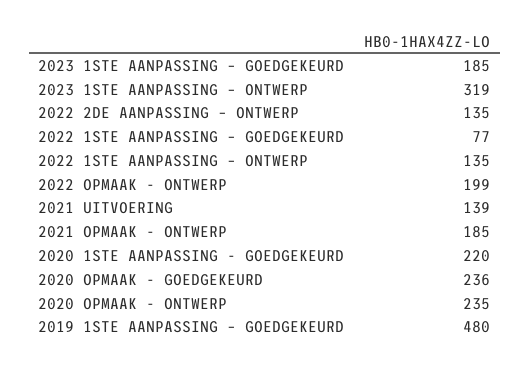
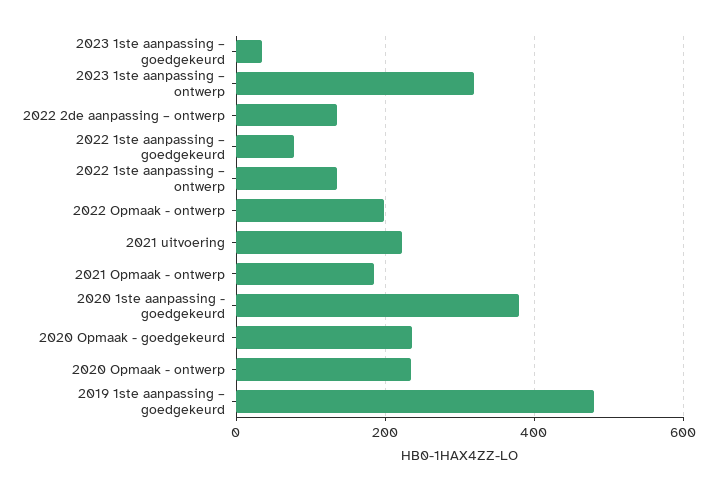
  {
-   "2023 1STE AANPASSING – GOEDGEKEURD": 185,
+   "2023 1STE AANPASSING – GOEDGEKEURD": 40,
    "2023 1STE AANPASSING – ONTWERP": 319,
    "2022 2DE AANPASSING – ONTWERP": 135,
    "2022 1STE AANPASSING – GOEDGEKEURD": 77,
    "2022 1STE AANPASSING – ONTWERP": 135,
    "2022 OPMAAK - ONTWERP": 199,
-   "2021 UITVOERING": 139,
+   "2021 UITVOERING": 220,
    "2021 OPMAAK - ONTWERP": 185,
-   "2020 1STE AANPASSING - GOEDGEKEURD": 220,
+   "2020 1STE AANPASSING - GOEDGEKEURD": 380,
    "2020 OPMAAK - GOEDGEKEURD": 236,
    "2020 OPMAAK - ONTWERP": 235,
    "2019 1STE AANPASSING – GOEDGEKEURD": 480
  }

